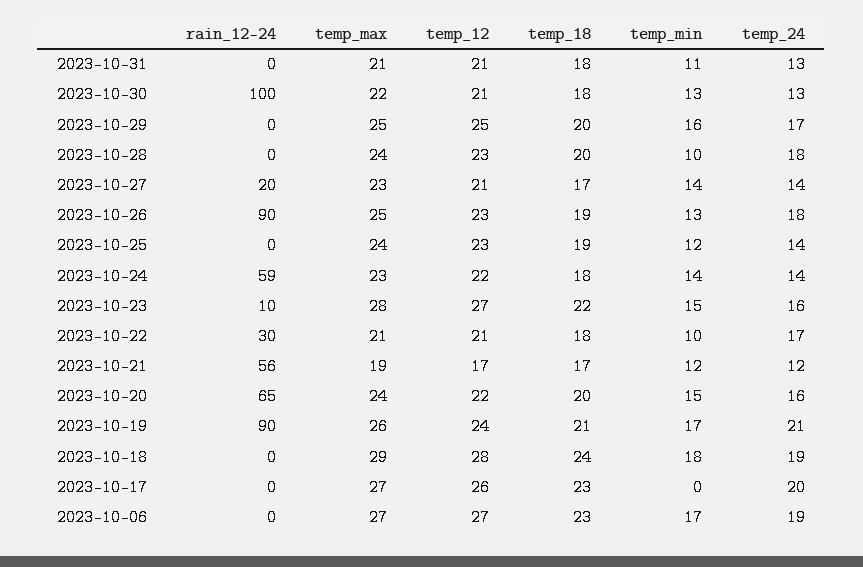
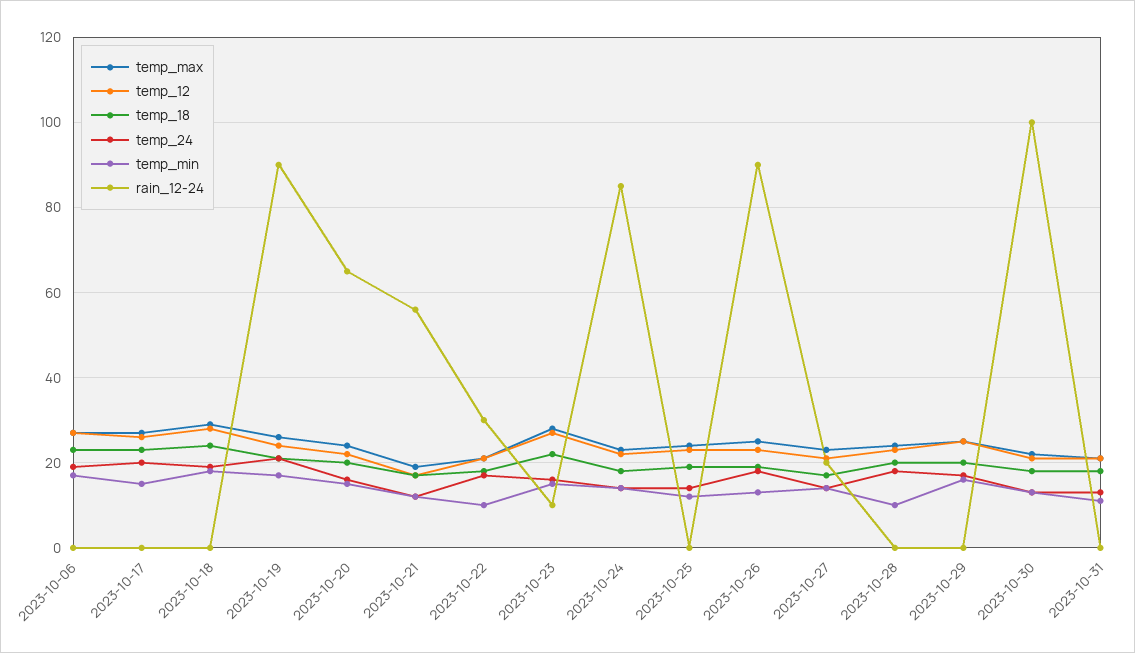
  {
    "rain_12-24": {
      "2023-10-31": 0,
      "2023-10-30": 100,
      "2023-10-29": 0,
      "2023-10-28": 0,
      "2023-10-27": 20,
      "2023-10-26": 90,
      "2023-10-25": 0,
-     "2023-10-24": 59,
+     "2023-10-24": 85,
      "2023-10-23": 10,
      "2023-10-22": 30,
      "2023-10-21": 56,
      "2023-10-20": 65,
      "2023-10-19": 90,
      "2023-10-18": 0,
      "2023-10-17": 0,
      "2023-10-06": 0
    },
    "temp_max": {
      "2023-10-31": 21,
      "2023-10-30": 22,
      "2023-10-29": 25,
      "2023-10-28": 24,
      "2023-10-27": 23,
      "2023-10-26": 25,
      "2023-10-25": 24,
      "2023-10-24": 23,
      "2023-10-23": 28,
      "2023-10-22": 21,
      "2023-10-21": 19,
      "2023-10-20": 24,
      "2023-10-19": 26,
      "2023-10-18": 29,
      "2023-10-17": 27,
      "2023-10-06": 27
    },
    "temp_12": {
      "2023-10-31": 21,
      "2023-10-30": 21,
      "2023-10-29": 25,
      "2023-10-28": 23,
      "2023-10-27": 21,
      "2023-10-26": 23,
      "2023-10-25": 23,
      "2023-10-24": 22,
      "2023-10-23": 27,
      "2023-10-22": 21,
      "2023-10-21": 17,
      "2023-10-20": 22,
      "2023-10-19": 24,
      "2023-10-18": 28,
      "2023-10-17": 26,
      "2023-10-06": 27
    },
    "temp_18": {
      "2023-10-31": 18,
      "2023-10-30": 18,
      "2023-10-29": 20,
      "2023-10-28": 20,
      "2023-10-27": 17,
      "2023-10-26": 19,
      "2023-10-25": 19,
      "2023-10-24": 18,
      "2023-10-23": 22,
      "2023-10-22": 18,
      "2023-10-21": 17,
      "2023-10-20": 20,
      "2023-10-19": 21,
      "2023-10-18": 24,
      "2023-10-17": 23,
      "2023-10-06": 23
    },
    "temp_min": {
      "2023-10-31": 11,
      "2023-10-30": 13,
      "2023-10-29": 16,
      "2023-10-28": 10,
      "2023-10-27": 14,
      "2023-10-26": 13,
      "2023-10-25": 12,
      "2023-10-24": 14,
      "2023-10-23": 15,
      "2023-10-22": 10,
      "2023-10-21": 12,
      "2023-10-20": 15,
      "2023-10-19": 17,
      "2023-10-18": 18,
-     "2023-10-17": 0,
+     "2023-10-17": 15,
      "2023-10-06": 17
    },
    "temp_24": {
      "2023-10-31": 13,
      "2023-10-30": 13,
      "2023-10-29": 17,
      "2023-10-28": 18,
      "2023-10-27": 14,
      "2023-10-26": 18,
      "2023-10-25": 14,
      "2023-10-24": 14,
      "2023-10-23": 16,
      "2023-10-22": 17,
      "2023-10-21": 12,
      "2023-10-20": 16,
      "2023-10-19": 21,
      "2023-10-18": 19,
      "2023-10-17": 20,
      "2023-10-06": 19
    }
  }

